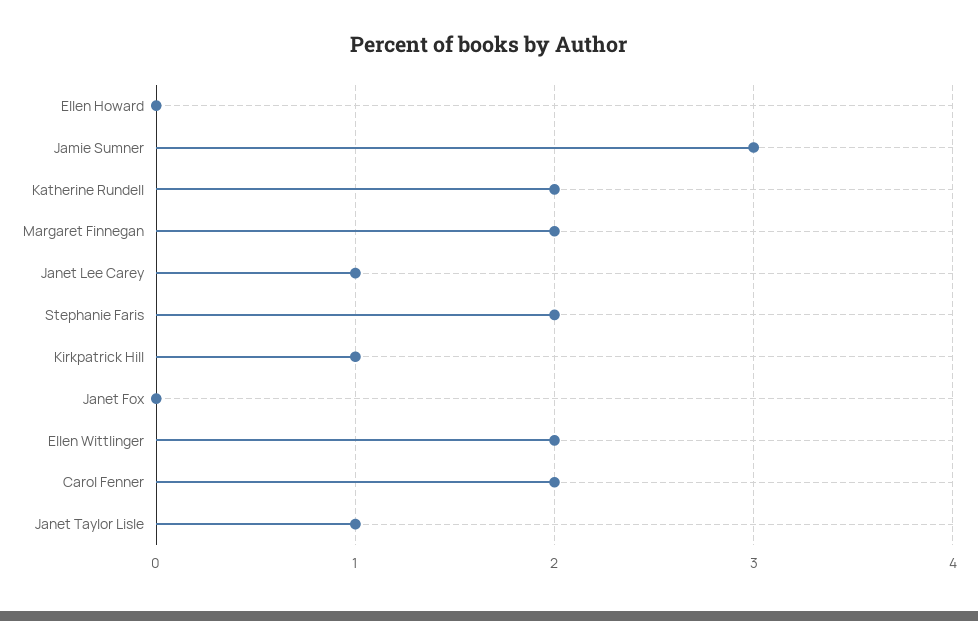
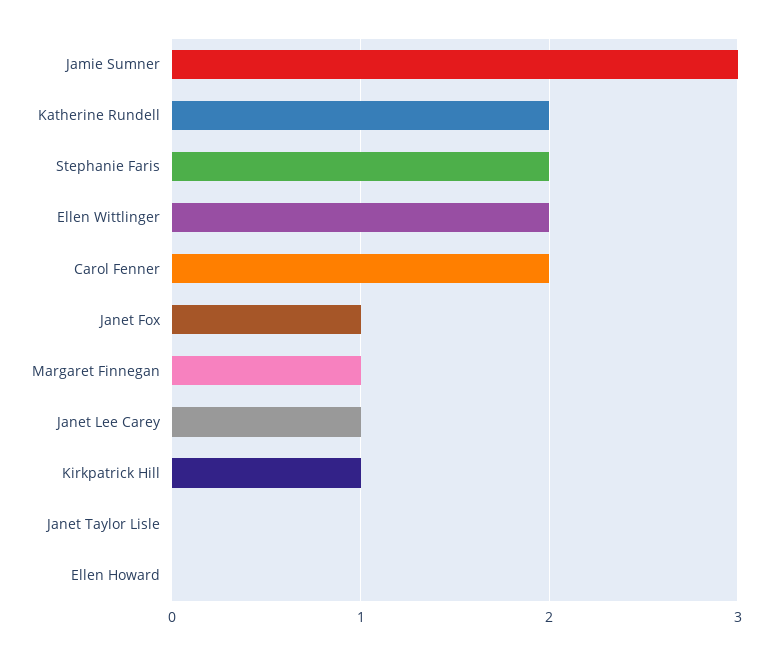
  {
    "Ellen Howard": 0,
    "Jamie Sumner": 3,
    "Katherine Rundell": 2,
-   "Margaret Finnegan": 2,
+   "Margaret Finnegan": 1,
    "Janet Lee Carey": 1,
    "Stephanie Faris": 2,
    "Kirkpatrick Hill": 1,
-   "Janet Fox": 0,
+   "Janet Fox": 1,
    "Ellen Wittlinger": 2,
    "Carol Fenner": 2,
-   "Janet Taylor Lisle": 1
+   "Janet Taylor Lisle": 0
  }

